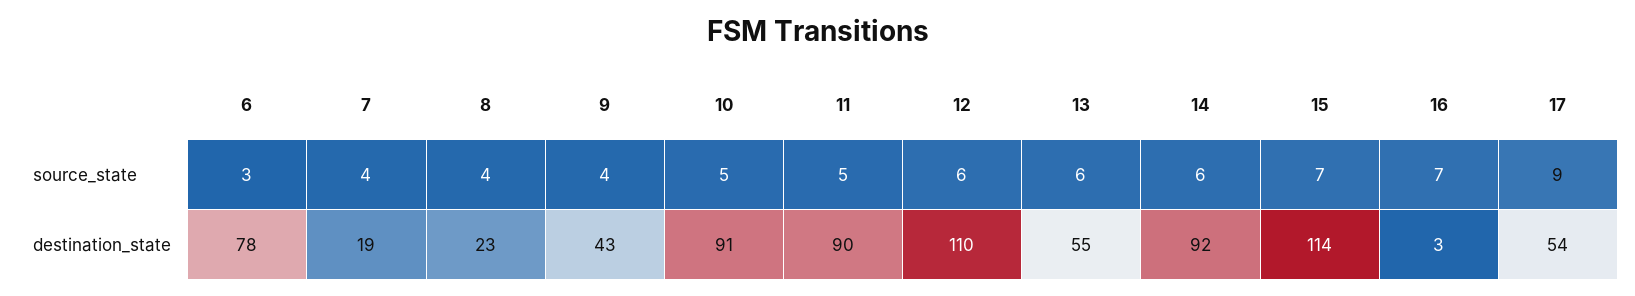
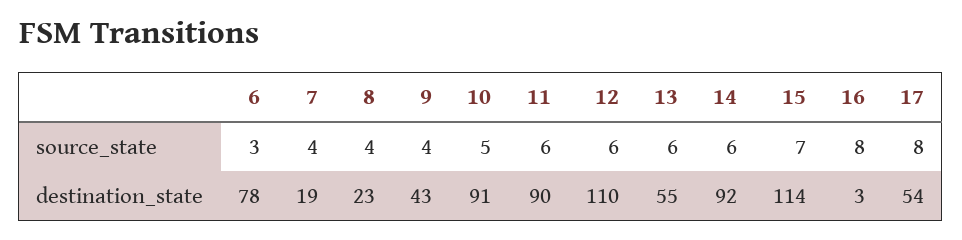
  {
    "6": {
      "source_state": 3,
      "destination_state": 78
    },
    "7": {
      "source_state": 4,
      "destination_state": 19
    },
    "8": {
      "source_state": 4,
      "destination_state": 23
    },
    "9": {
      "source_state": 4,
      "destination_state": 43
    },
    "10": {
      "source_state": 5,
      "destination_state": 91
    },
    "11": {
-     "source_state": 5,
+     "source_state": 6,
      "destination_state": 90
    },
    "12": {
      "source_state": 6,
      "destination_state": 110
    },
    "13": {
      "source_state": 6,
      "destination_state": 55
    },
    "14": {
      "source_state": 6,
      "destination_state": 92
    },
    "15": {
      "source_state": 7,
      "destination_state": 114
    },
    "16": {
-     "source_state": 7,
+     "source_state": 8,
      "destination_state": 3
    },
    "17": {
-     "source_state": 9,
+     "source_state": 8,
      "destination_state": 54
    }
  }

